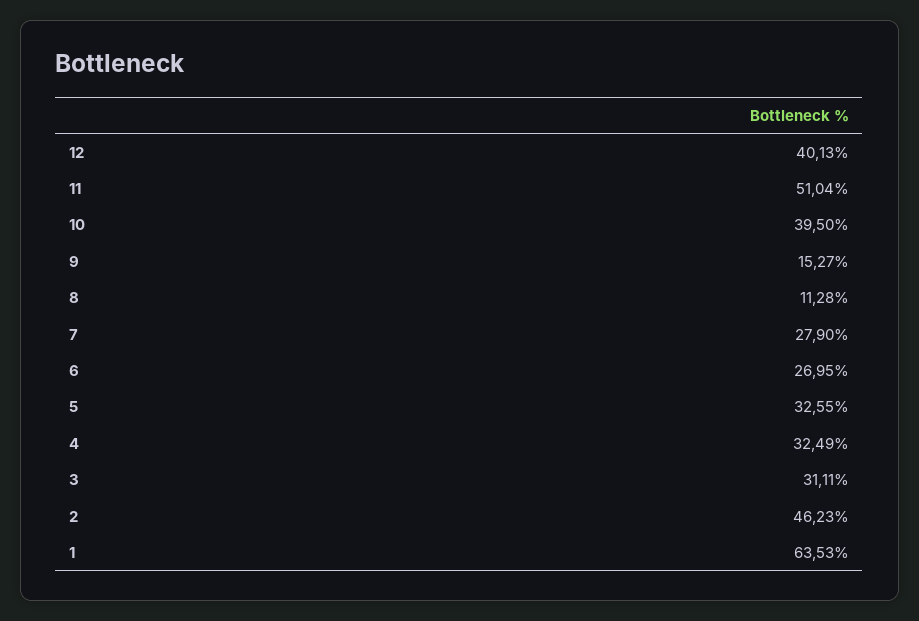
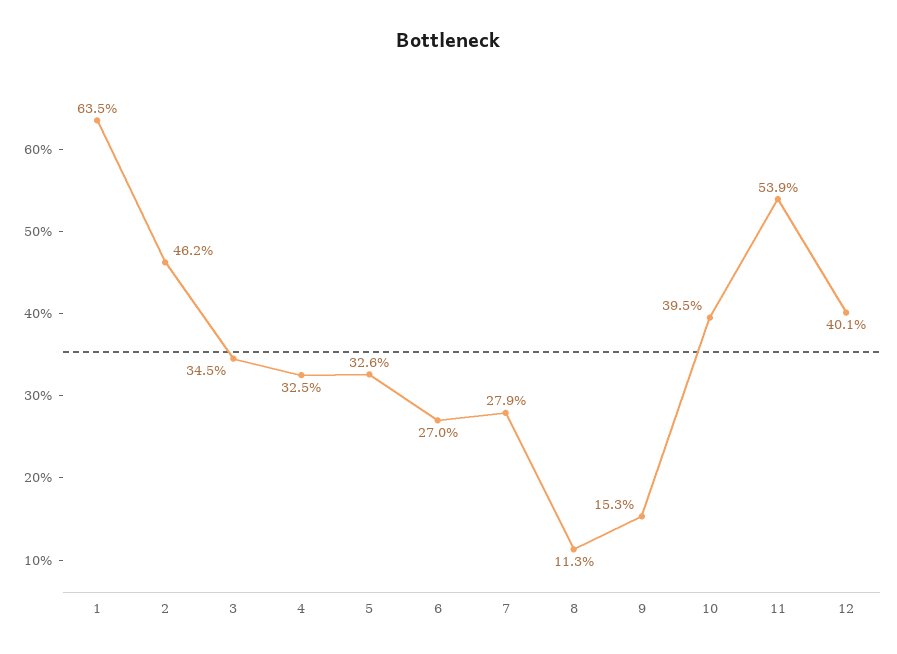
  {
    "12": 40.13,
-   "11": 51.04,
+   "11": 53.9,
    "10": 39.5,
    "9": 15.27,
    "8": 11.28,
    "7": 27.9,
    "6": 26.95,
    "5": 32.55,
    "4": 32.49,
-   "3": 31.11,
+   "3": 34.5,
    "2": 46.23,
    "1": 63.53
  }

